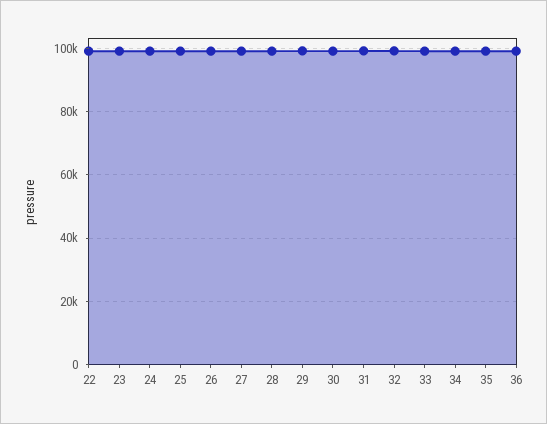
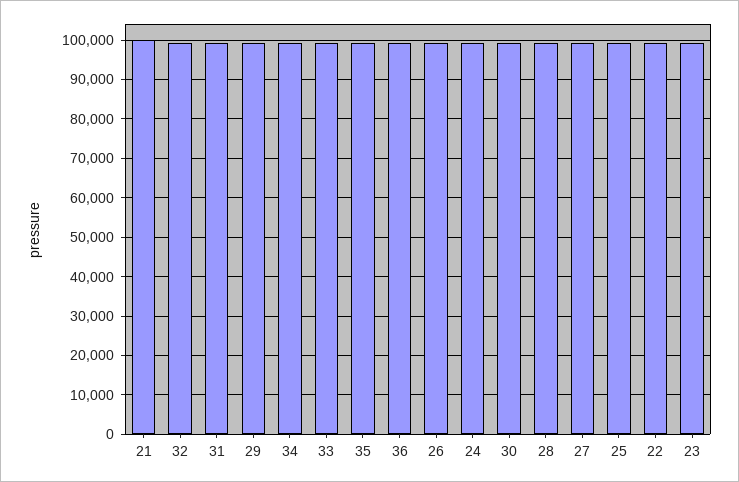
  {
    "22": 100000,
    "23": 100000,
    "24": 100000,
    "25": 100000,
    "26": 100000,
    "27": 100000,
    "28": 100000,
    "29": 100000,
    "30": 100000,
    "31": 100000,
    "32": 100000,
    "33": 100000,
    "34": 100000,
    "35": 100000,
-   "36": 100000
+   "36": 100000,
+   "21": 100000
  }

